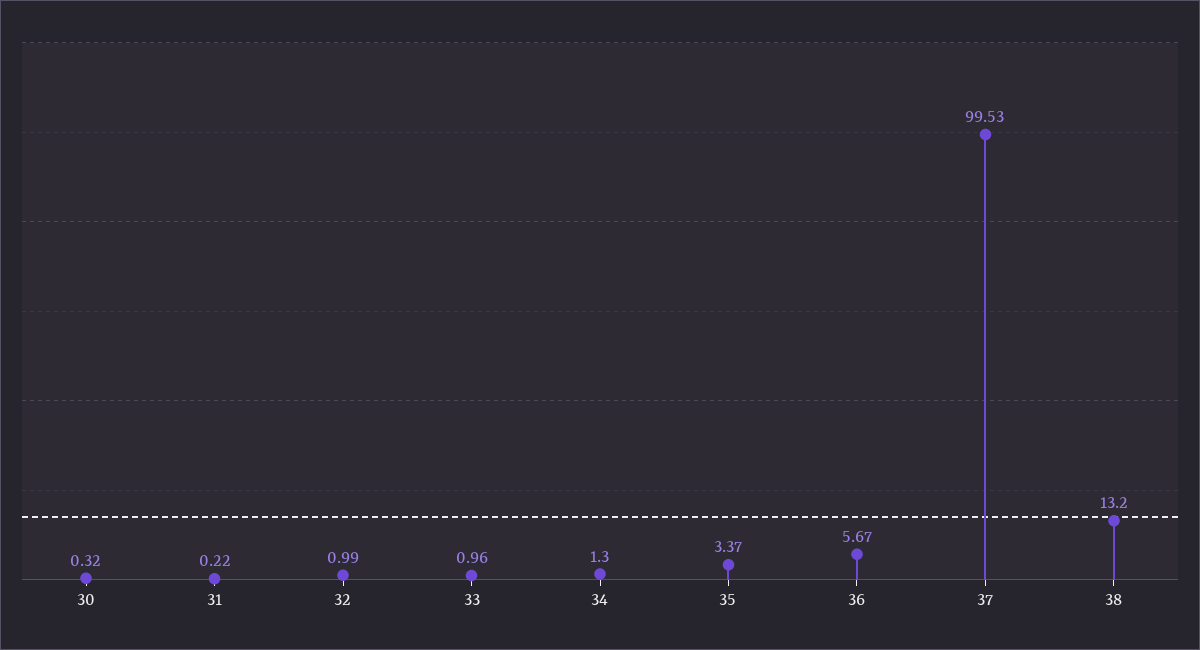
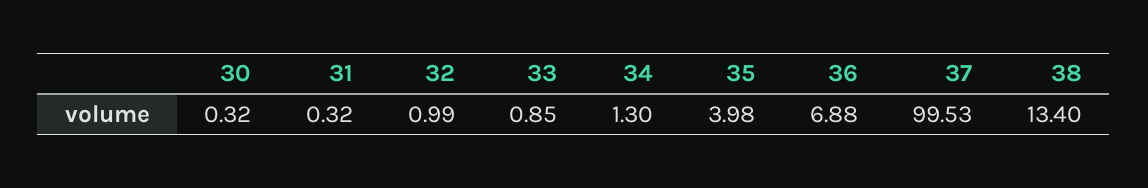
  {
    "30": 0.32,
-   "31": 0.22,
+   "31": 0.32,
    "32": 0.99,
-   "33": 0.96,
+   "33": 0.85,
    "34": 1.3,
-   "35": 3.37,
+   "35": 3.98,
-   "36": 5.67,
+   "36": 6.88,
    "37": 99.53,
-   "38": 13.2
+   "38": 13.4
  }

